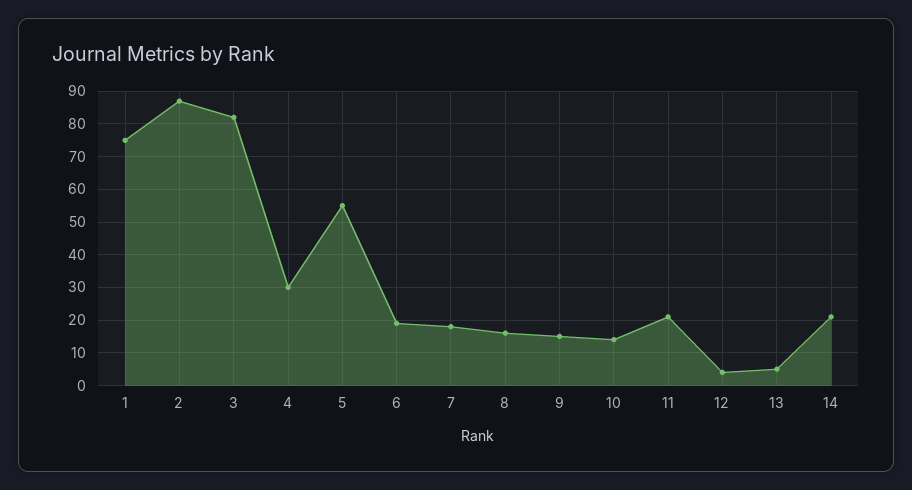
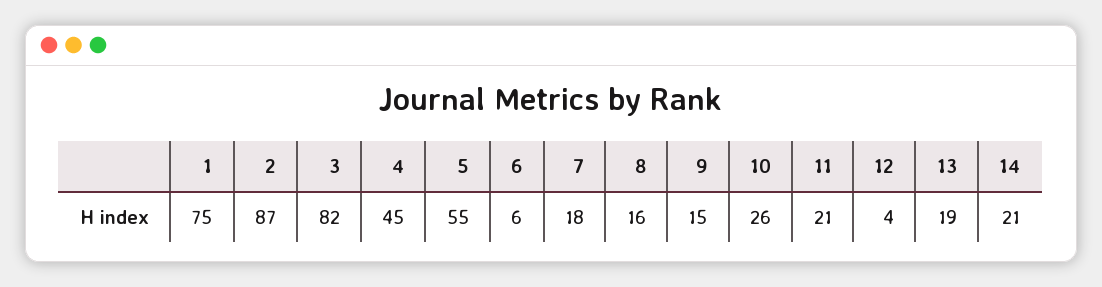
  {
    "1": 75,
    "2": 87,
    "3": 82,
-   "4": 30,
+   "4": 45,
    "5": 55,
-   "6": 20,
+   "6": 6,
    "7": 18,
    "8": 16,
    "9": 15,
-   "10": 15,
+   "10": 26,
    "11": 21,
    "12": 4,
-   "13": 5,
+   "13": 19,
    "14": 21
  }

